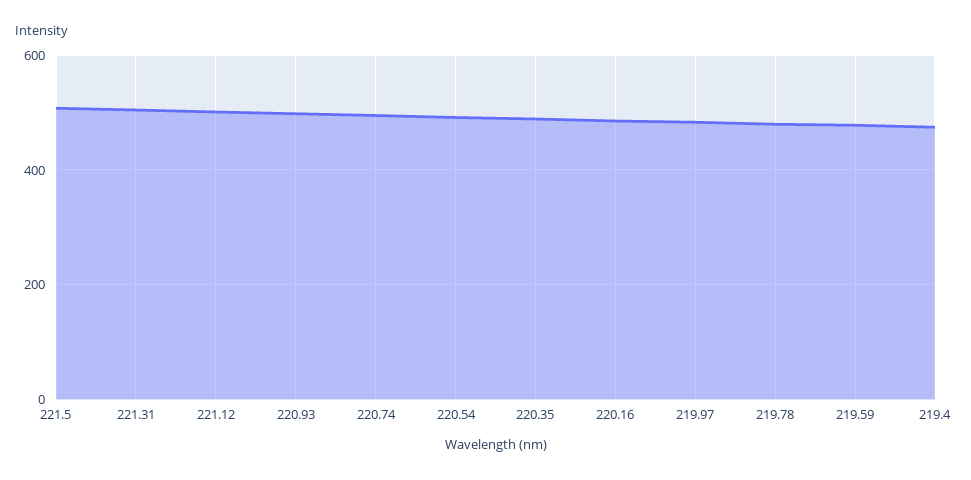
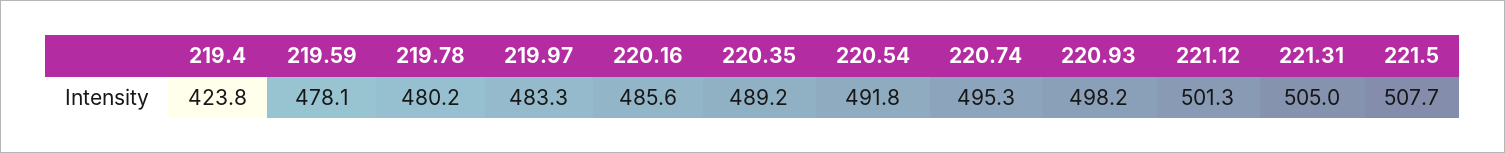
  {
    "221.5": 507.7,
    "221.31": 505,
    "221.12": 501.3,
    "220.93": 498.2,
    "220.74": 495.3,
    "220.54": 491.8,
    "220.35": 489.2,
    "220.16": 485.6,
    "219.97": 483.3,
    "219.78": 480.2,
    "219.59": 478.1,
-   "219.4": 480
+   "219.4": 423.8
  }

